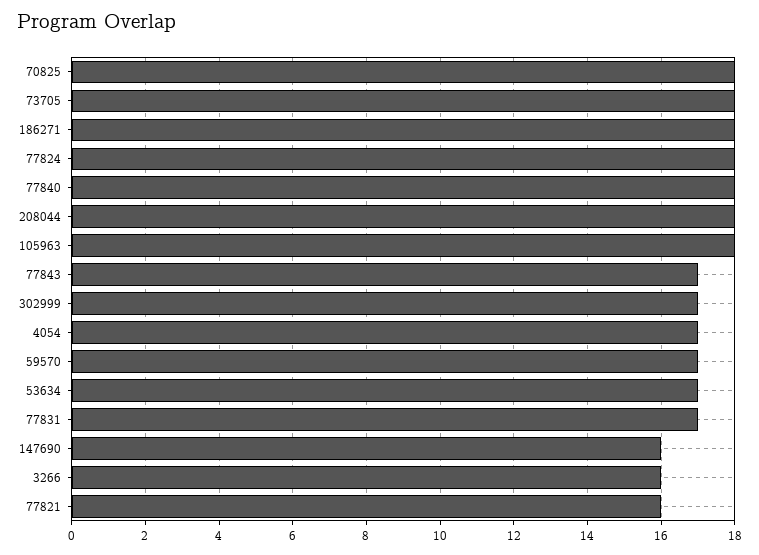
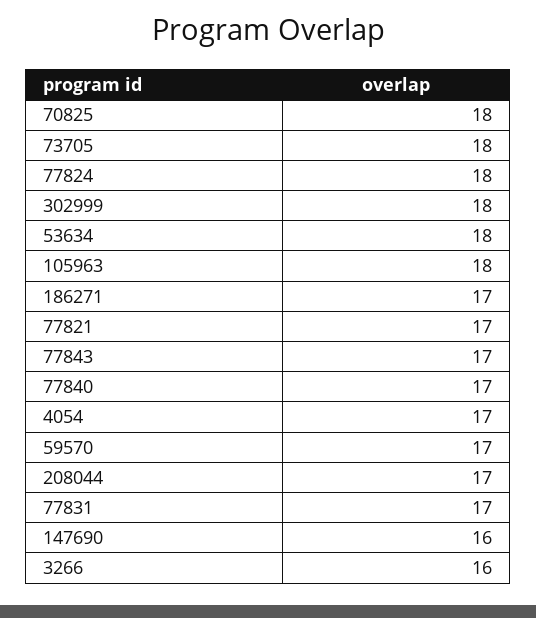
  {
    "70825": 18,
    "73705": 18,
-   "186271": 18,
+   "186271": 17,
    "77824": 18,
-   "77840": 18,
+   "77840": 17,
-   "208044": 18,
+   "208044": 17,
    "105963": 18,
    "77843": 17,
-   "302999": 17,
+   "302999": 18,
    "4054": 17,
    "59570": 17,
-   "53634": 17,
+   "53634": 18,
    "77831": 17,
    "147690": 16,
    "3266": 16,
-   "77821": 16
+   "77821": 17
  }

